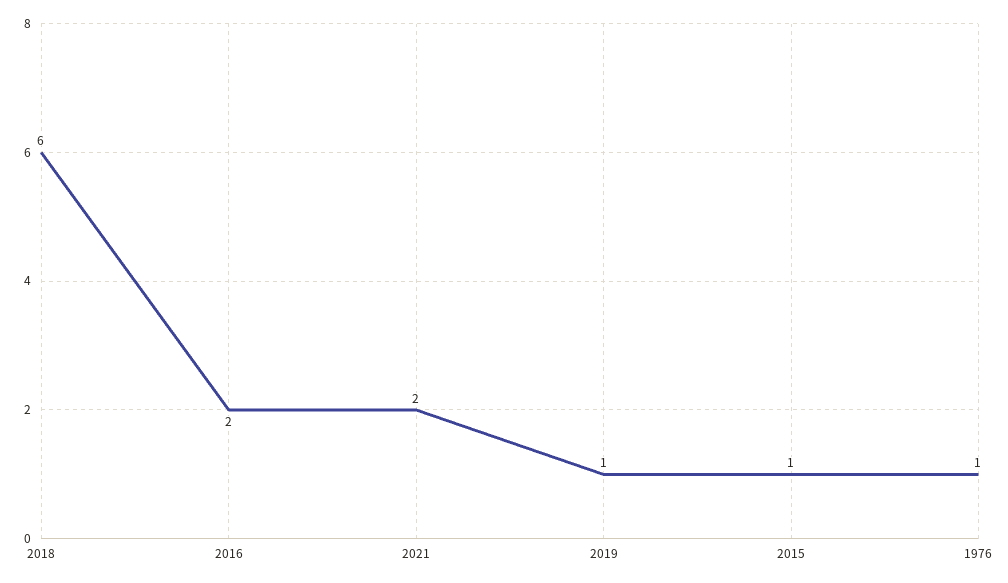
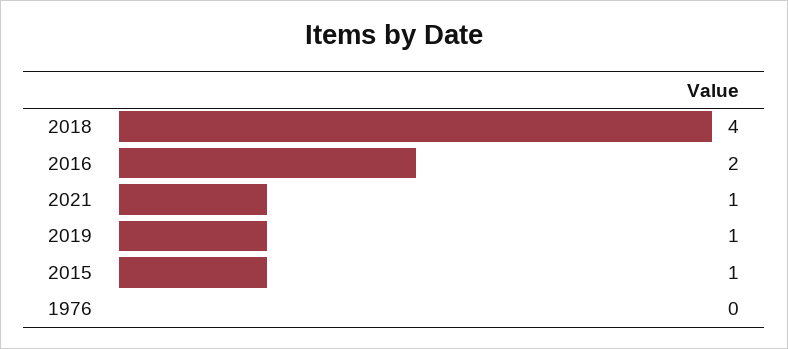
  {
-   "2018": 6,
+   "2018": 4,
    "2016": 2,
-   "2021": 2,
+   "2021": 1,
    "2019": 1,
    "2015": 1,
-   "1976": 1
+   "1976": 0
  }

